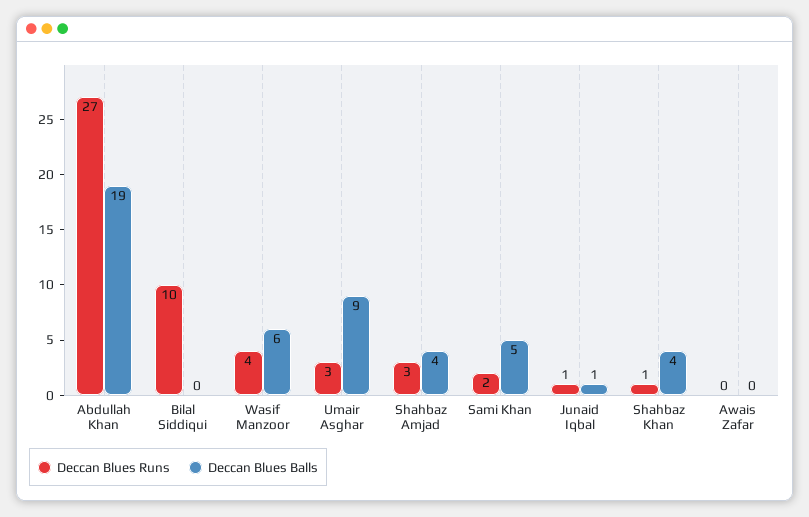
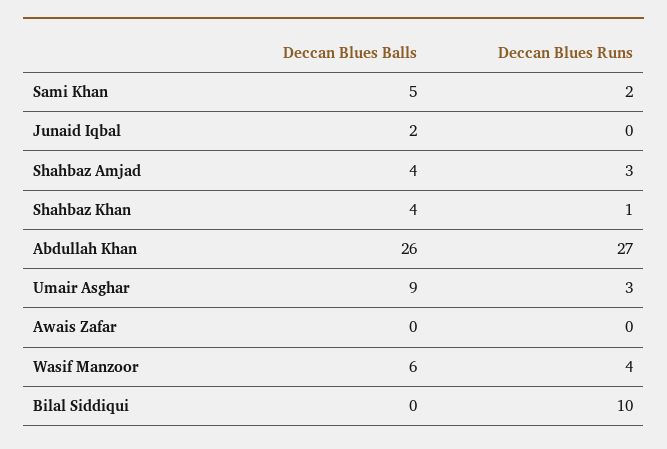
  {
    "Deccan Blues Runs": {
      "Abdullah Khan": 27,
      "Bilal Siddiqui": 10,
      "Wasif Manzoor": 4,
      "Umair Asghar": 3,
      "Shahbaz Amjad": 3,
      "Sami Khan": 2,
-     "Junaid Iqbal": 1,
+     "Junaid Iqbal": 0,
      "Shahbaz Khan": 1,
      "Awais Zafar": 0
    },
    "Deccan Blues Balls": {
-     "Abdullah Khan": 19,
+     "Abdullah Khan": 26,
      "Bilal Siddiqui": 0,
      "Wasif Manzoor": 6,
      "Umair Asghar": 9,
      "Shahbaz Amjad": 4,
      "Sami Khan": 5,
-     "Junaid Iqbal": 1,
+     "Junaid Iqbal": 2,
      "Shahbaz Khan": 4,
      "Awais Zafar": 0
    }
  }

